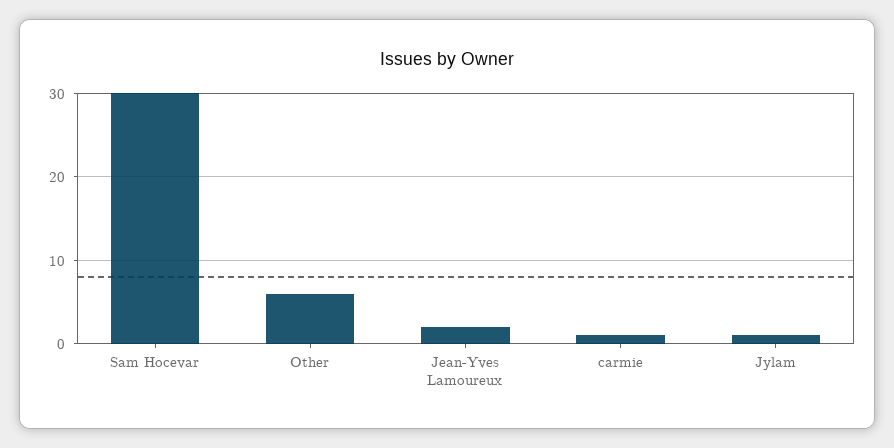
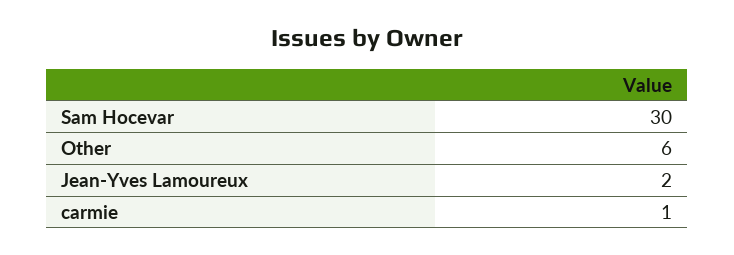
  {
    "Sam Hocevar": 30,
    "Other": 6,
    "Jean-Yves Lamoureux": 2,
-   "carmie": 1,
+   "carmie": 1
-   "Jylam": 1
  }

